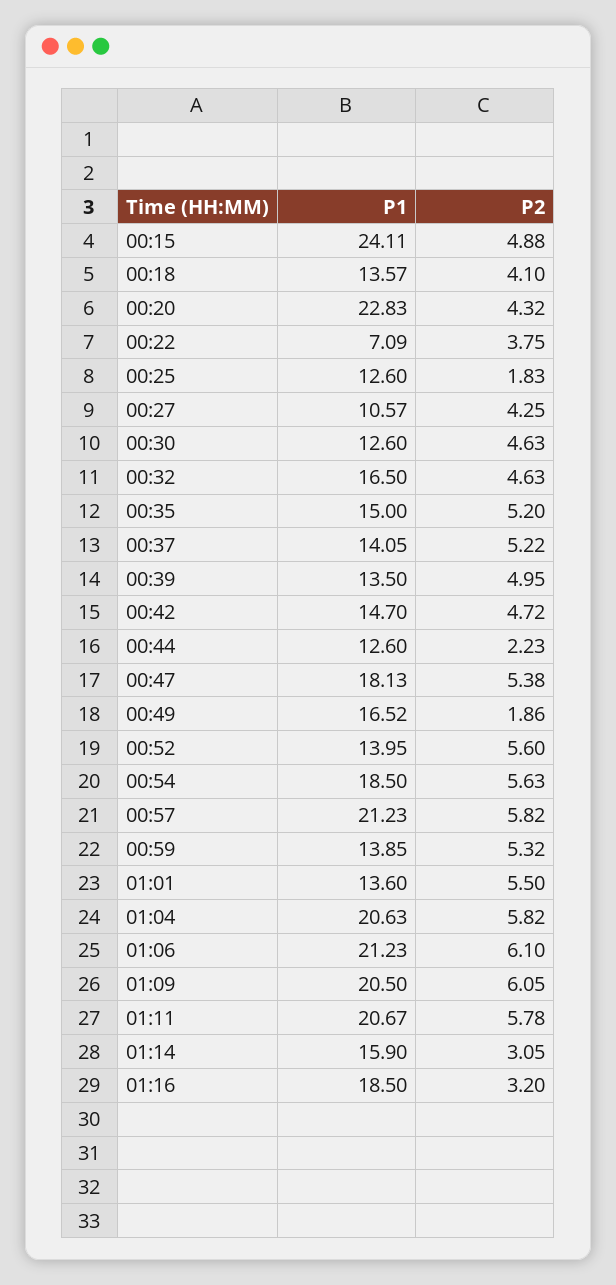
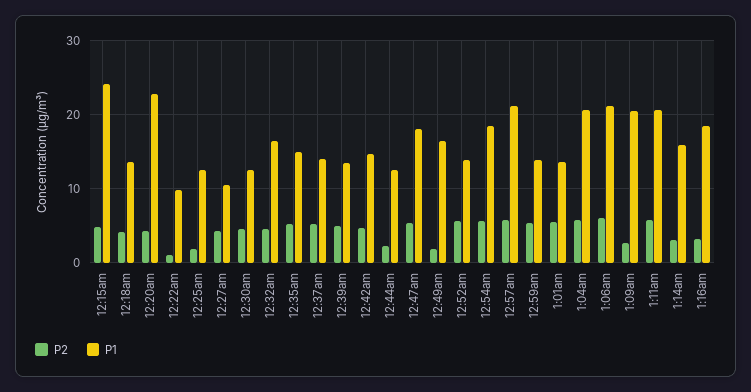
  {
    "P1": {
      "00:15": 24.11,
      "00:18": 13.57,
      "00:20": 22.83,
-     "00:22": 7.09,
+     "00:22": 10,
      "00:25": 12.6,
      "00:27": 10.57,
      "00:30": 12.6,
      "00:32": 16.5,
      "00:35": 15,
      "00:37": 14.05,
      "00:39": 13.5,
      "00:42": 14.7,
      "00:44": 12.6,
      "00:47": 18.13,
      "00:49": 16.52,
      "00:52": 13.95,
      "00:54": 18.5,
      "00:57": 21.23,
      "00:59": 13.85,
      "01:01": 13.6,
      "01:04": 20.63,
      "01:06": 21.23,
      "01:09": 20.5,
      "01:11": 20.67,
      "01:14": 15.9,
      "01:16": 18.5
    },
    "P2": {
      "00:15": 4.88,
      "00:18": 4.1,
      "00:20": 4.32,
-     "00:22": 3.75,
+     "00:22": 1,
      "00:25": 1.83,
      "00:27": 4.25,
      "00:30": 4.63,
      "00:32": 4.63,
      "00:35": 5.2,
      "00:37": 5.22,
      "00:39": 4.95,
      "00:42": 4.72,
      "00:44": 2.23,
      "00:47": 5.38,
      "00:49": 1.86,
      "00:52": 5.6,
      "00:54": 5.63,
      "00:57": 5.82,
      "00:59": 5.32,
      "01:01": 5.5,
      "01:04": 5.82,
      "01:06": 6.1,
-     "01:09": 6.05,
+     "01:09": 3,
      "01:11": 5.78,
      "01:14": 3.05,
      "01:16": 3.2
    }
  }

